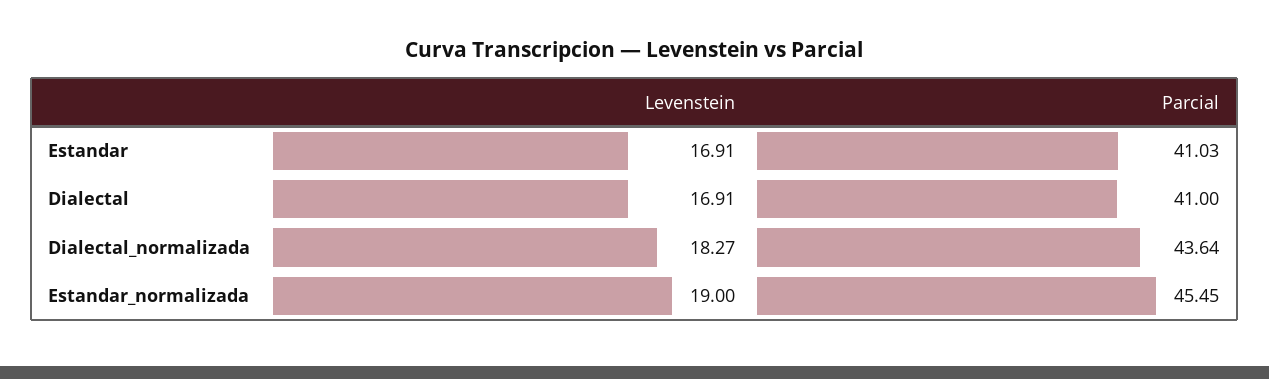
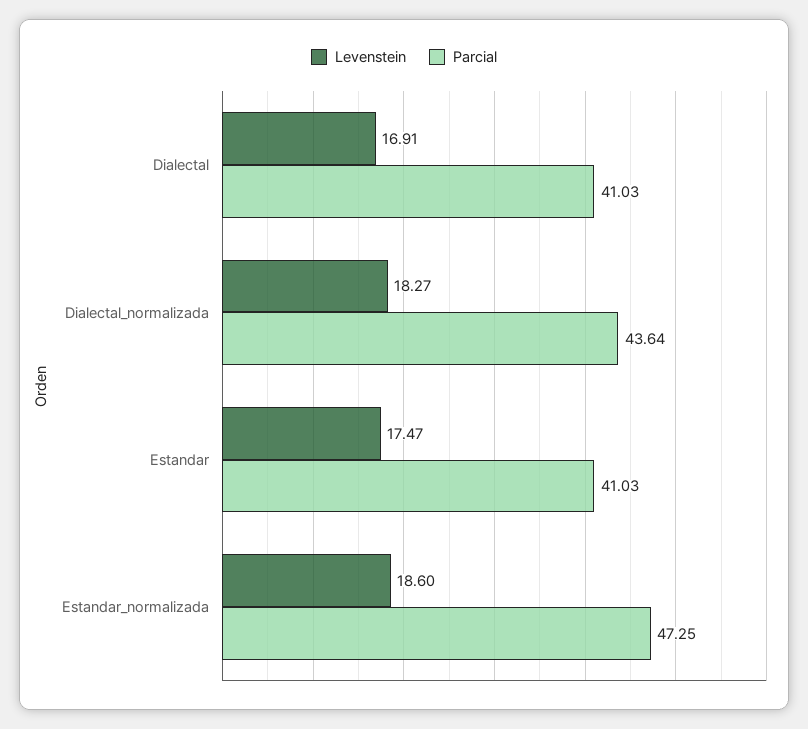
  {
    "Levenstein": {
-     "Estandar": 16.91,
+     "Estandar": 17.47,
      "Dialectal": 16.91,
      "Dialectal_normalizada": 18.27,
-     "Estandar_normalizada": 19
+     "Estandar_normalizada": 18.6
    },
    "Parcial": {
      "Estandar": 41.03,
-     "Dialectal": 41,
+     "Dialectal": 41.03,
      "Dialectal_normalizada": 43.64,
-     "Estandar_normalizada": 45.45
+     "Estandar_normalizada": 47.25
    }
  }

